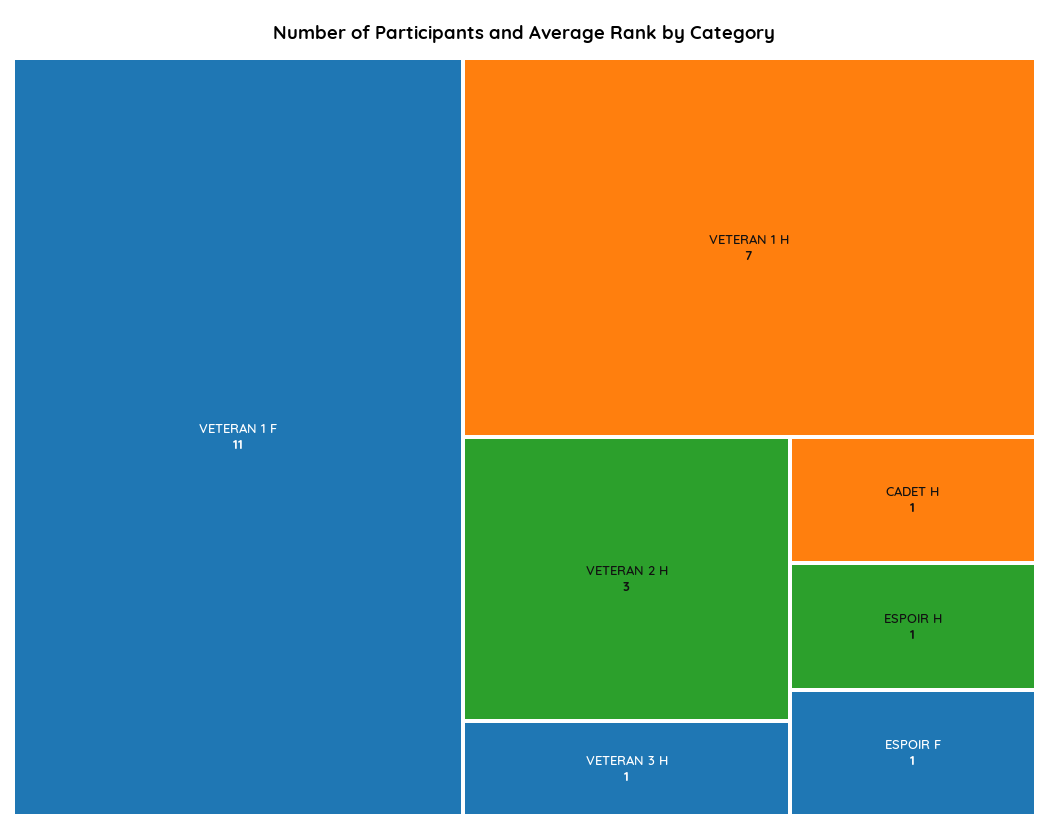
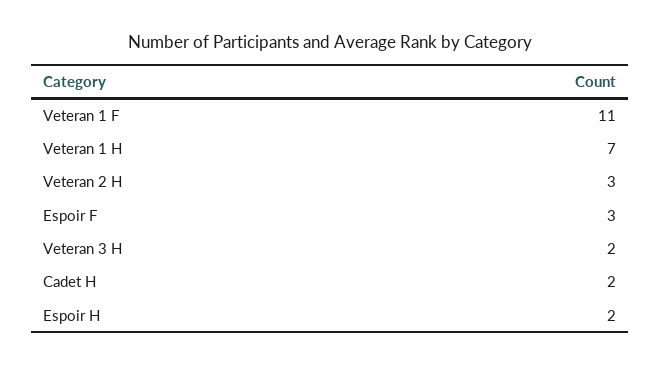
  {
    "VETERAN 1 F": 11,
    "VETERAN 1 H": 7,
    "VETERAN 2 H": 3,
-   "VETERAN 3 H": 1,
+   "VETERAN 3 H": 2,
-   "CADET H": 1,
+   "CADET H": 2,
-   "ESPOIR H": 1,
+   "ESPOIR H": 2,
-   "ESPOIR F": 1
+   "ESPOIR F": 3
  }

